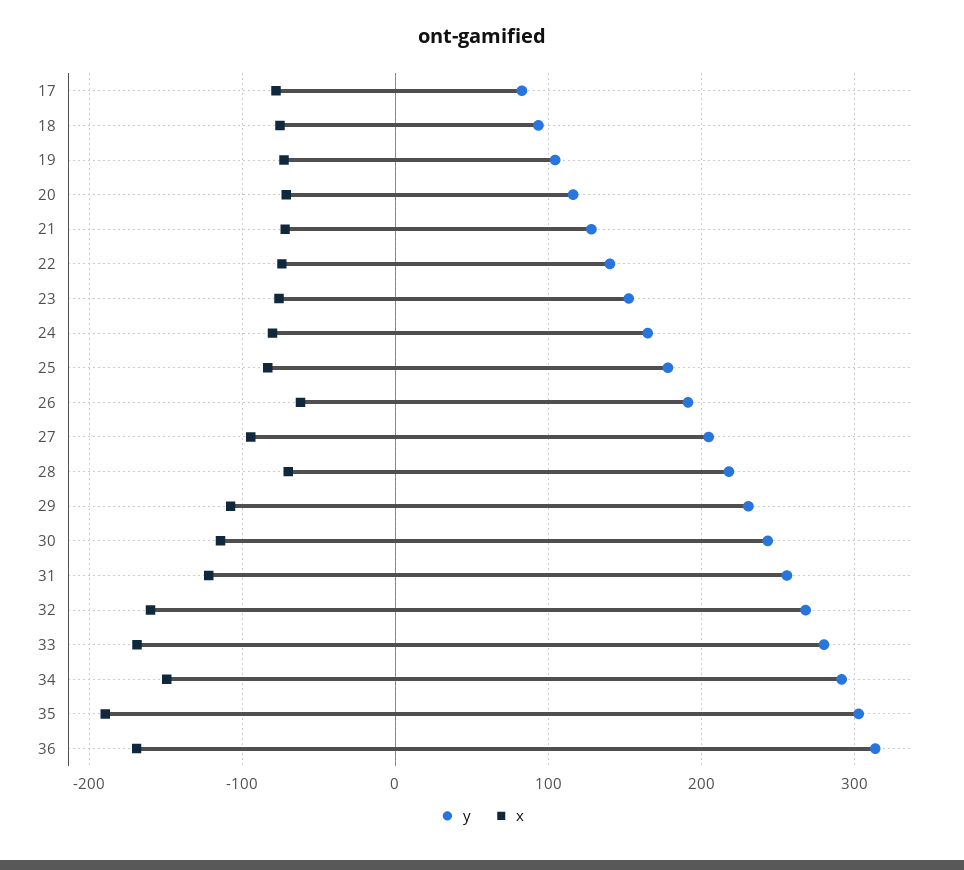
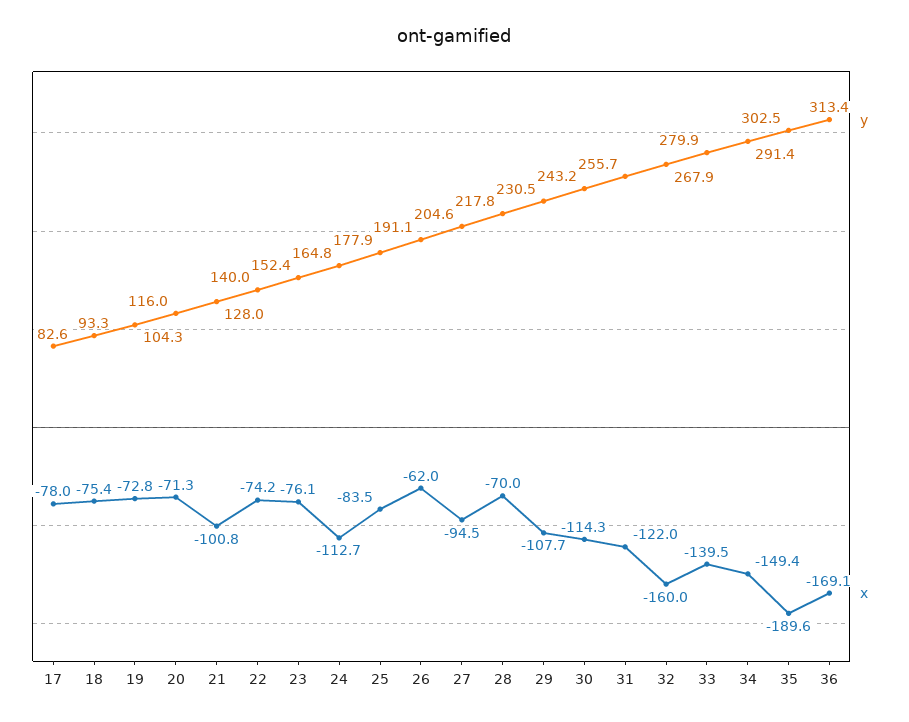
  {
    "y": {
      "17": 82.6,
      "18": 93.3,
      "19": 104.3,
      "20": 116,
      "21": 128,
      "22": 140,
      "23": 152.4,
      "24": 164.8,
      "25": 177.9,
      "26": 191.1,
      "27": 204.6,
      "28": 217.8,
      "29": 230.5,
      "30": 243.2,
      "31": 255.7,
      "32": 267.9,
      "33": 279.9,
      "34": 291.4,
      "35": 302.5,
      "36": 313.4
    },
    "x": {
      "17": -78,
      "18": -75.4,
      "19": -72.8,
      "20": -71.3,
-     "21": -70,
+     "21": -100.8,
      "22": -74.2,
      "23": -76.1,
-     "24": -80,
+     "24": -112.7,
      "25": -83.5,
      "26": -62,
      "27": -94.5,
      "28": -70,
      "29": -107.7,
      "30": -114.3,
      "31": -122,
      "32": -160,
-     "33": -170,
+     "33": -139.5,
      "34": -149.4,
      "35": -189.6,
      "36": -169.1
    }
  }

